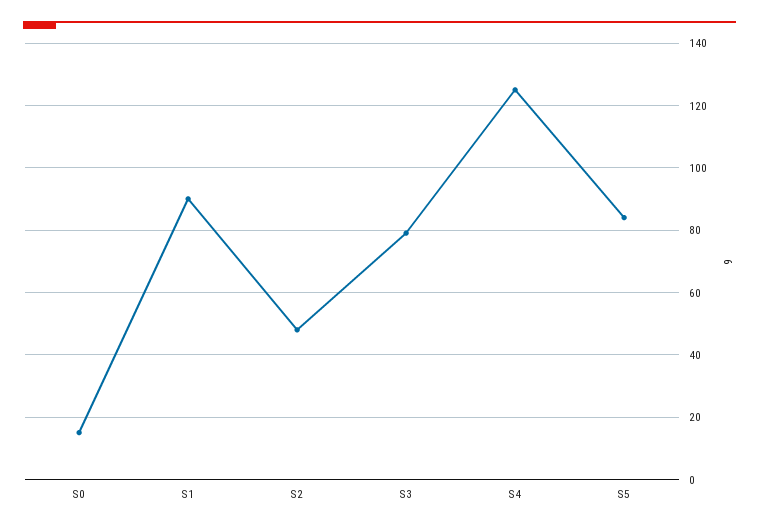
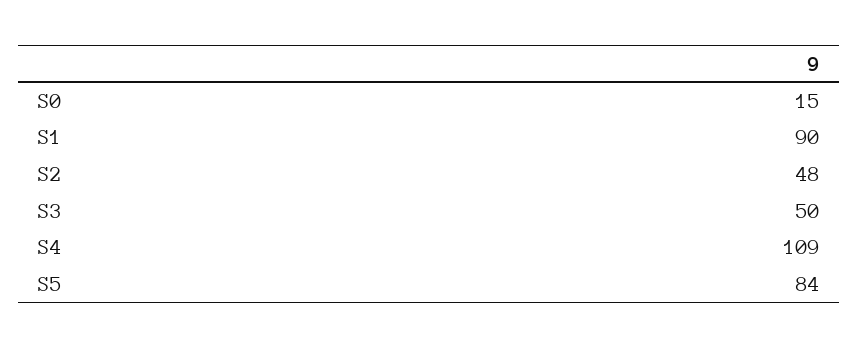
  {
    "S0": 15,
    "S1": 90,
    "S2": 48,
-   "S3": 80,
+   "S3": 50,
-   "S4": 125,
+   "S4": 109,
    "S5": 84
  }

